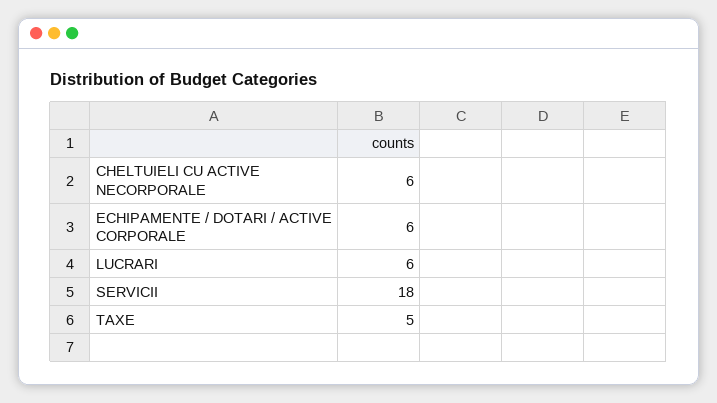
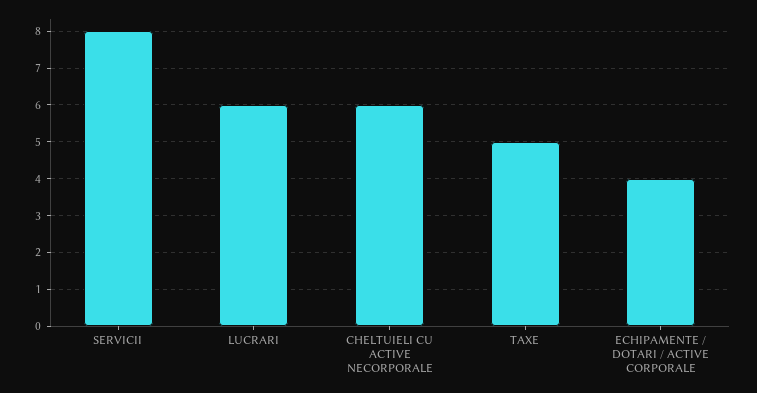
  {
    "CHELTUIELI CU ACTIVE NECORPORALE": 6,
-   "ECHIPAMENTE / DOTARI / ACTIVE CORPORALE": 6,
+   "ECHIPAMENTE / DOTARI / ACTIVE CORPORALE": 4,
    "LUCRARI": 6,
-   "SERVICII": 18,
+   "SERVICII": 8,
    "TAXE": 5
  }

